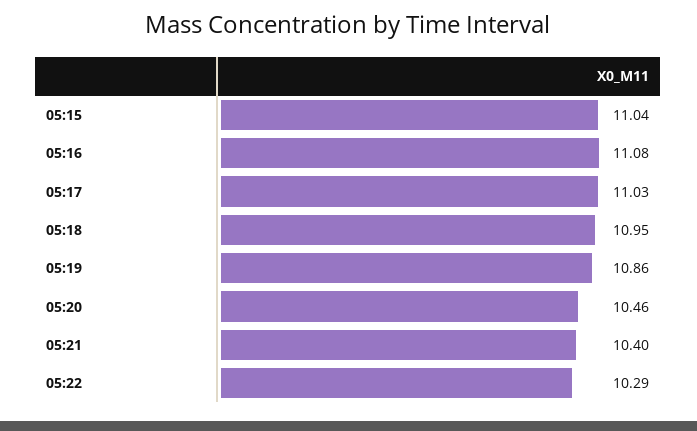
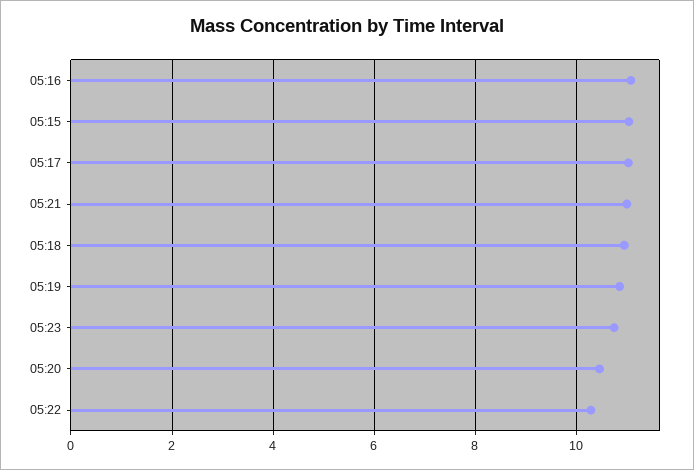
  {
    "05:15": 11.04,
    "05:16": 11.08,
    "05:17": 11.03,
    "05:18": 10.95,
    "05:19": 10.86,
    "05:20": 10.46,
-   "05:21": 10.4,
+   "05:21": 11,
-   "05:22": 10.29
+   "05:22": 10.29,
+   "05:23": 10.8
  }

